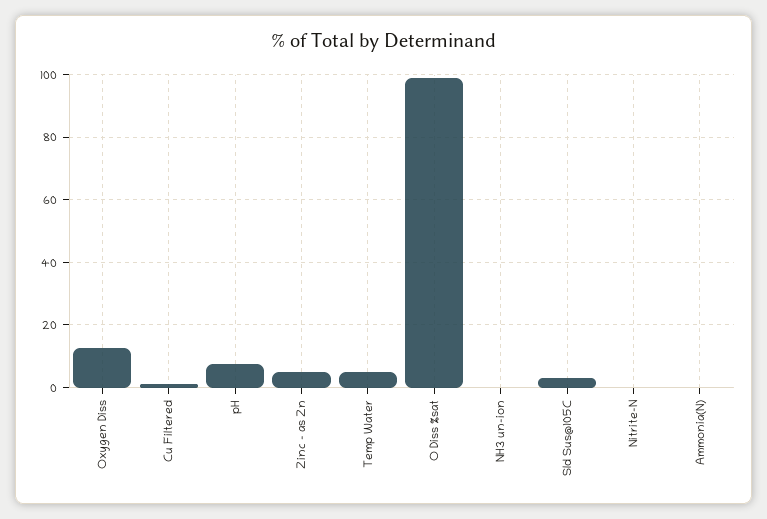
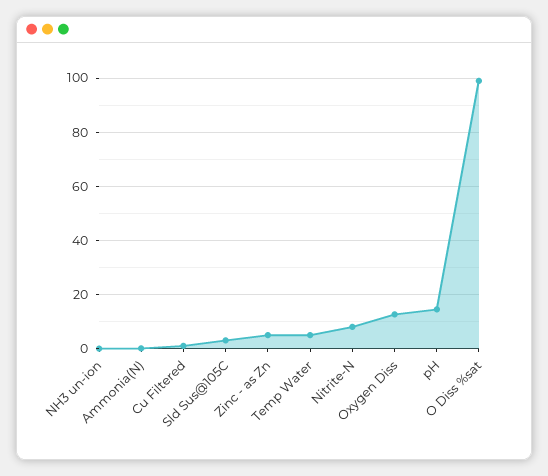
  {
    "Oxygen Diss": 12,
    "Cu Filtered": 2,
-   "pH": 8,
+   "pH": 15,
    "Zinc - as Zn": 6,
    "Temp Water": 6,
    "O Diss %sat": 100,
    "NH3 un-ion": 0,
    "Sld Sus@105C": 4,
-   "Nitrite-N": 0,
+   "Nitrite-N": 7.5,
    "Ammonia(N)": 0
  }

